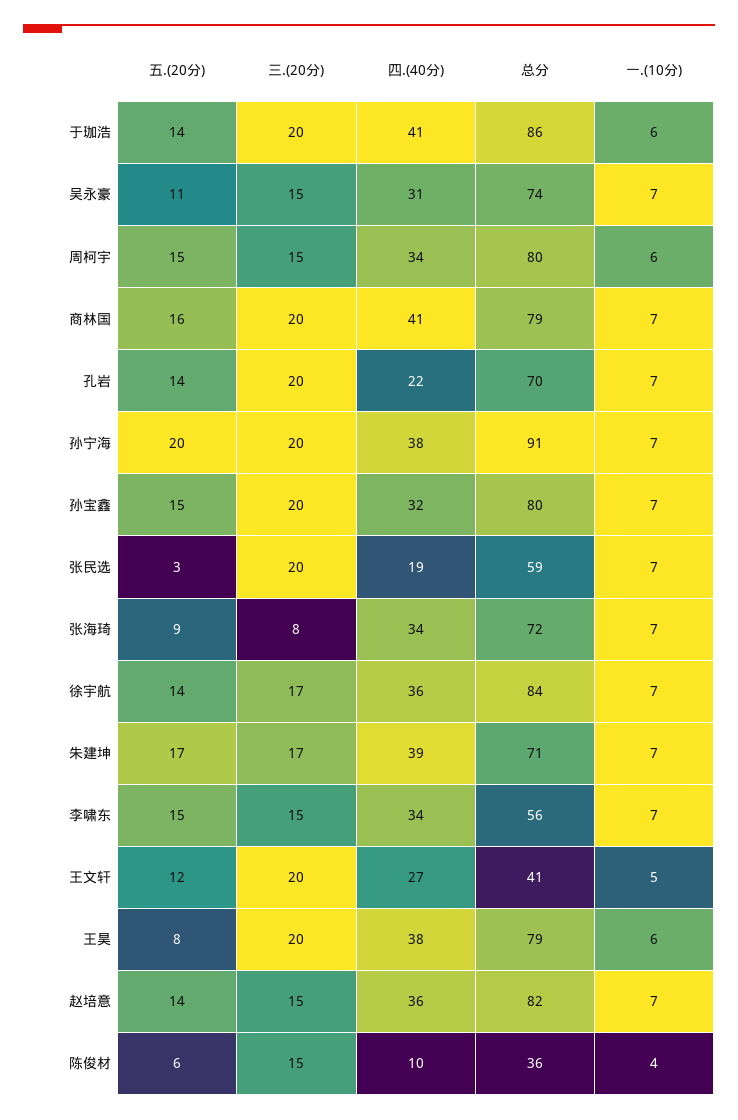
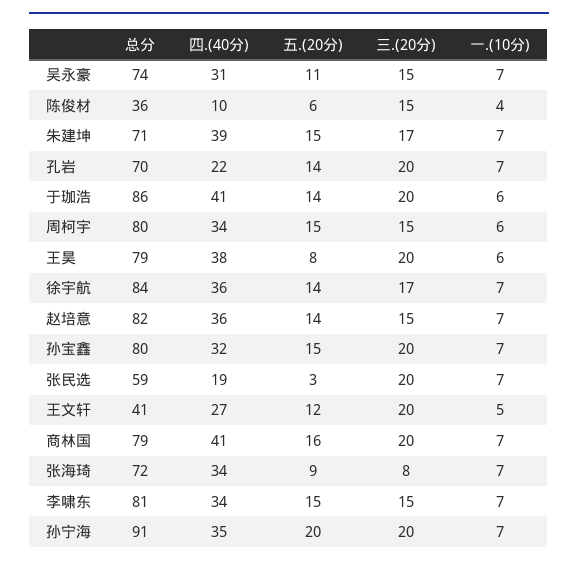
  {
    "五.(20分)": {
      "于珈浩": 14,
      "吴永豪": 11,
      "周柯宇": 15,
      "商林国": 16,
      "孔岩": 14,
      "孙宁海": 20,
      "孙宝鑫": 15,
      "张民选": 3,
      "张海琦": 9,
      "徐宇航": 14,
-     "朱建坤": 17,
+     "朱建坤": 15,
      "李啸东": 15,
      "王文轩": 12,
      "王昊": 8,
      "赵培意": 14,
      "陈俊材": 6
    },
    "三.(20分)": {
      "于珈浩": 20,
      "吴永豪": 15,
      "周柯宇": 15,
      "商林国": 20,
      "孔岩": 20,
      "孙宁海": 20,
      "孙宝鑫": 20,
      "张民选": 20,
      "张海琦": 8,
      "徐宇航": 17,
      "朱建坤": 17,
      "李啸东": 15,
      "王文轩": 20,
      "王昊": 20,
      "赵培意": 15,
      "陈俊材": 15
    },
    "四.(40分)": {
      "于珈浩": 41,
      "吴永豪": 31,
      "周柯宇": 34,
      "商林国": 41,
      "孔岩": 22,
-     "孙宁海": 38,
+     "孙宁海": 35,
      "孙宝鑫": 32,
      "张民选": 19,
      "张海琦": 34,
      "徐宇航": 36,
      "朱建坤": 39,
      "李啸东": 34,
      "王文轩": 27,
      "王昊": 38,
      "赵培意": 36,
      "陈俊材": 10
    },
    "总分": {
      "于珈浩": 86,
      "吴永豪": 74,
      "周柯宇": 80,
      "商林国": 79,
      "孔岩": 70,
      "孙宁海": 91,
      "孙宝鑫": 80,
      "张民选": 59,
      "张海琦": 72,
      "徐宇航": 84,
      "朱建坤": 71,
-     "李啸东": 56,
+     "李啸东": 81,
      "王文轩": 41,
      "王昊": 79,
      "赵培意": 82,
      "陈俊材": 36
    },
    "一.(10分)": {
      "于珈浩": 6,
      "吴永豪": 7,
      "周柯宇": 6,
      "商林国": 7,
      "孔岩": 7,
      "孙宁海": 7,
      "孙宝鑫": 7,
      "张民选": 7,
      "张海琦": 7,
      "徐宇航": 7,
      "朱建坤": 7,
      "李啸东": 7,
      "王文轩": 5,
      "王昊": 6,
      "赵培意": 7,
      "陈俊材": 4
    }
  }

